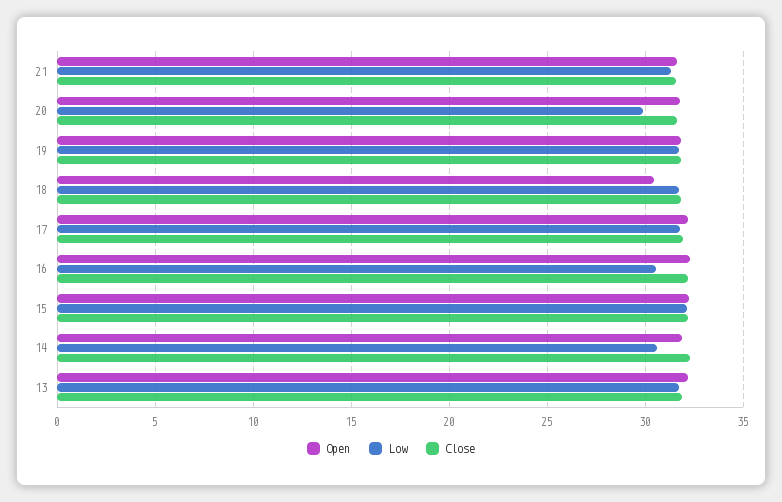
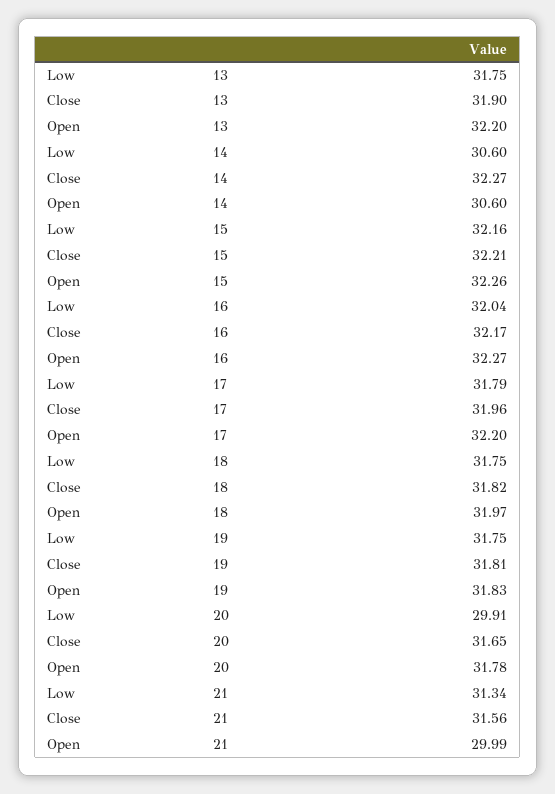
  {
    "Open": {
-     "21": 31.5,
+     "21": 29.99,
      "20": 31.78,
      "19": 31.83,
-     "18": 30.5,
+     "18": 31.97,
      "17": 32.2,
      "16": 32.27,
      "15": 32.26,
-     "14": 32,
+     "14": 30.6,
      "13": 32.2
    },
    "Low": {
      "21": 31.34,
      "20": 29.91,
      "19": 31.75,
      "18": 31.75,
      "17": 31.79,
-     "16": 30.5,
+     "16": 32.04,
      "15": 32.16,
      "14": 30.6,
      "13": 31.75
    },
    "Close": {
      "21": 31.56,
      "20": 31.65,
      "19": 31.81,
      "18": 31.82,
      "17": 31.96,
      "16": 32.17,
      "15": 32.21,
      "14": 32.27,
      "13": 31.9
    }
  }

